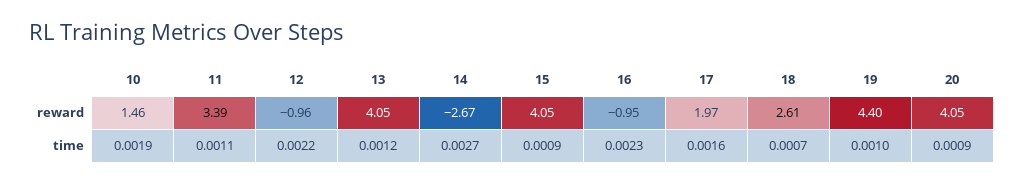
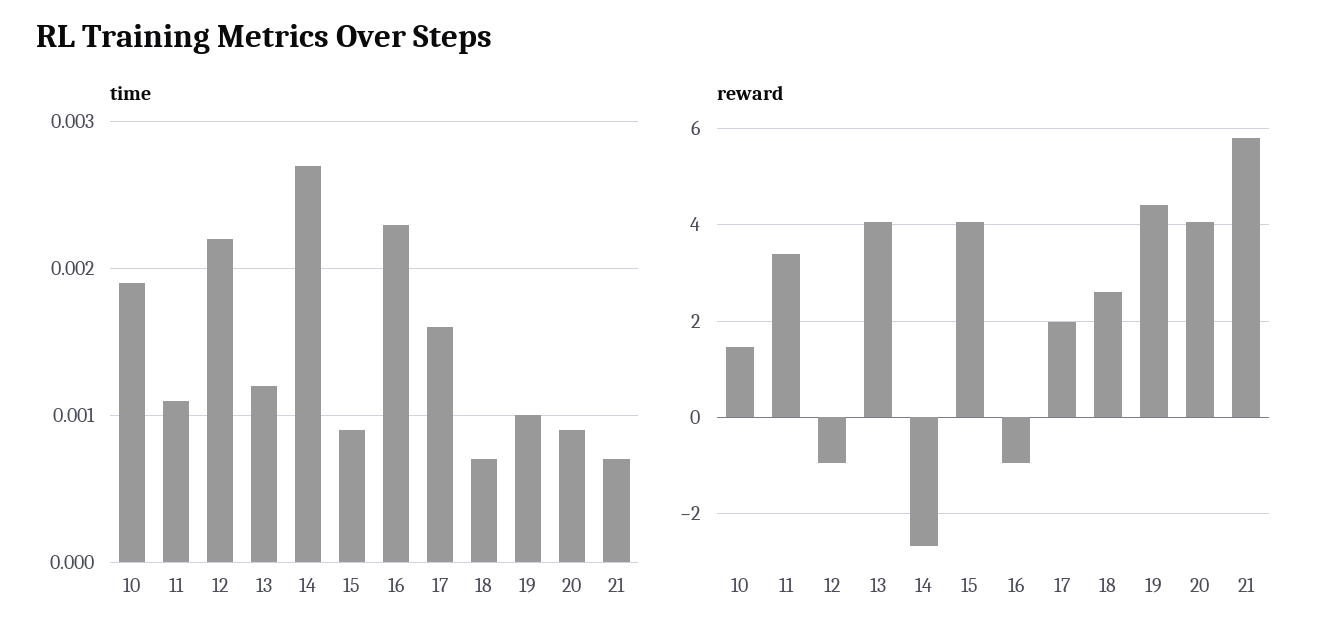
  {
    "reward": {
      "10": 1.46,
      "11": 3.39,
      "12": -0.96,
      "13": 4.05,
      "14": -2.67,
      "15": 4.05,
      "16": -0.95,
      "17": 1.97,
      "18": 2.61,
      "19": 4.4,
-     "20": 4.05
+     "20": 4.05,
+     "21": 5.8
    },
    "time": {
      "10": 0.0019,
      "11": 0.0011,
      "12": 0.0022,
      "13": 0.0012,
      "14": 0.0027,
      "15": 0.0009,
      "16": 0.0023,
      "17": 0.0016,
      "18": 0.0007,
      "19": 0.001,
-     "20": 0.0009
+     "20": 0.0009,
+     "21": 0.0007
    }
  }

